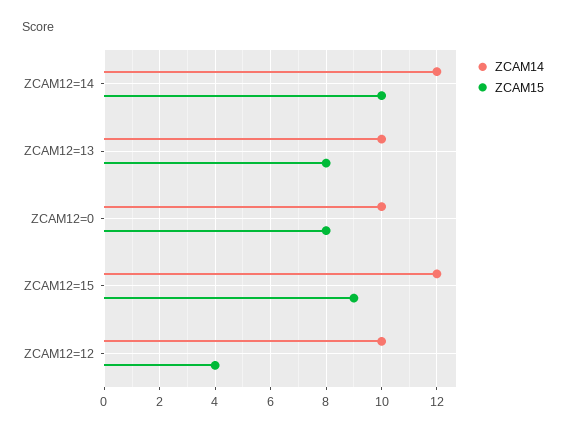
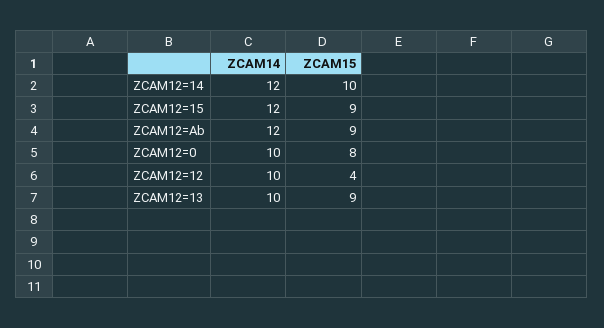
  {
    "ZCAM14": {
      "ZCAM12=14": 12,
      "ZCAM12=13": 10,
      "ZCAM12=0": 10,
      "ZCAM12=15": 12,
-     "ZCAM12=12": 10
+     "ZCAM12=12": 10,
+     "ZCAM12=Ab": 12
    },
    "ZCAM15": {
      "ZCAM12=14": 10,
-     "ZCAM12=13": 8,
+     "ZCAM12=13": 9,
      "ZCAM12=0": 8,
      "ZCAM12=15": 9,
-     "ZCAM12=12": 4
+     "ZCAM12=12": 4,
+     "ZCAM12=Ab": 9
    }
  }

